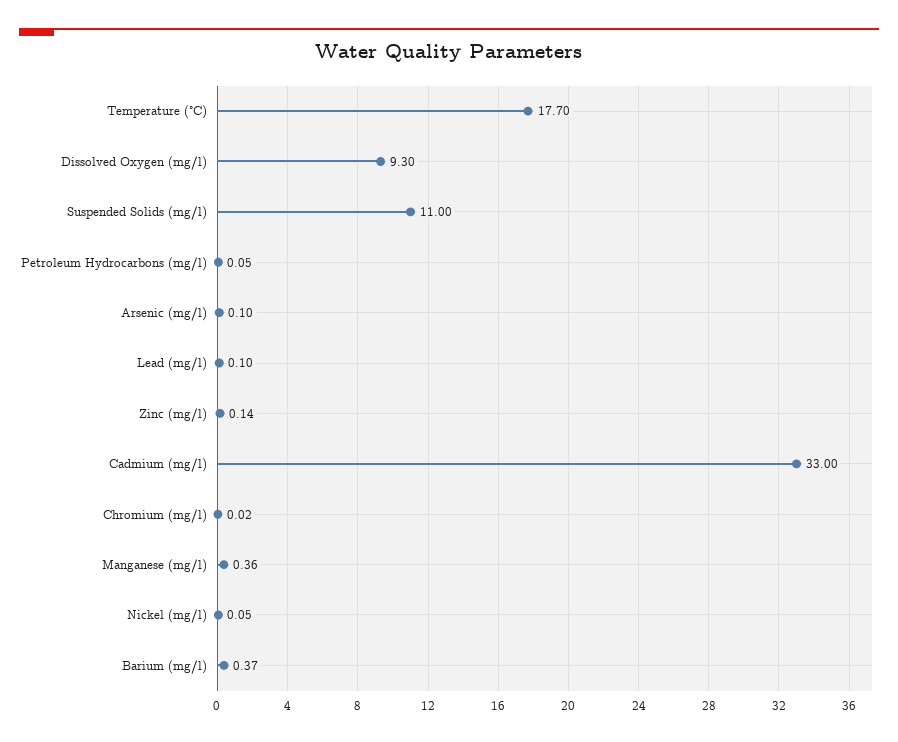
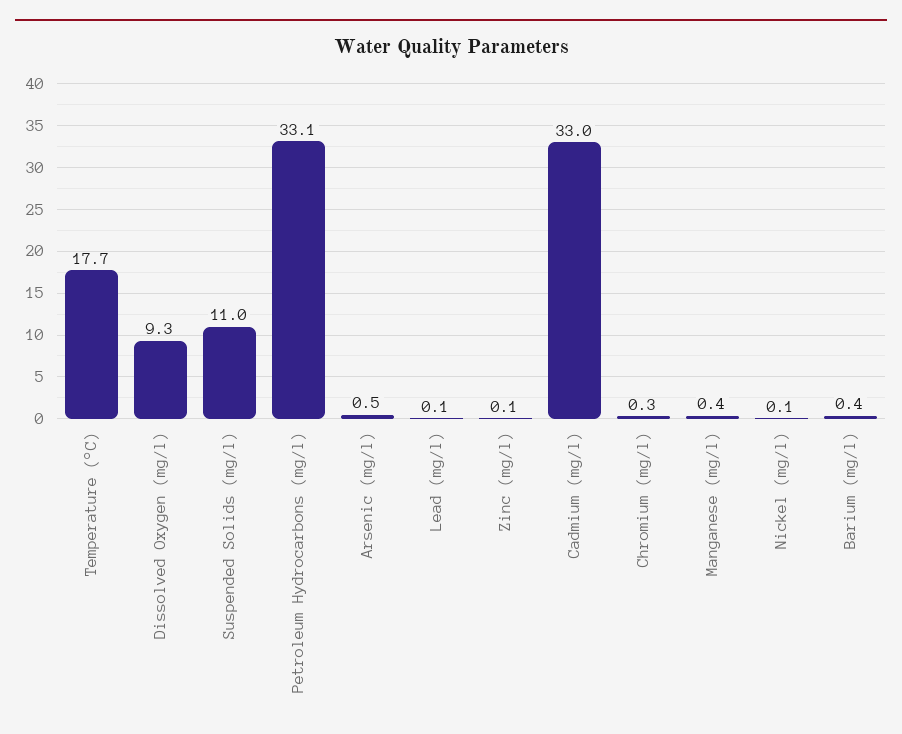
  {
    "Temperature (°C)": 17.7,
    "Dissolved Oxygen (mg/l)": 9.3,
    "Suspended Solids (mg/l)": 11,
-   "Petroleum Hydrocarbons (mg/l)": 0.05,
+   "Petroleum Hydrocarbons (mg/l)": 33.1,
-   "Arsenic (mg/l)": 0.1,
+   "Arsenic (mg/l)": 0.5,
    "Lead (mg/l)": 0.1,
    "Zinc (mg/l)": 0.14,
    "Cadmium (mg/l)": 33,
-   "Chromium (mg/l)": 0.02,
+   "Chromium (mg/l)": 0.3,
    "Manganese (mg/l)": 0.36,
    "Nickel (mg/l)": 0.05,
    "Barium (mg/l)": 0.37
  }

